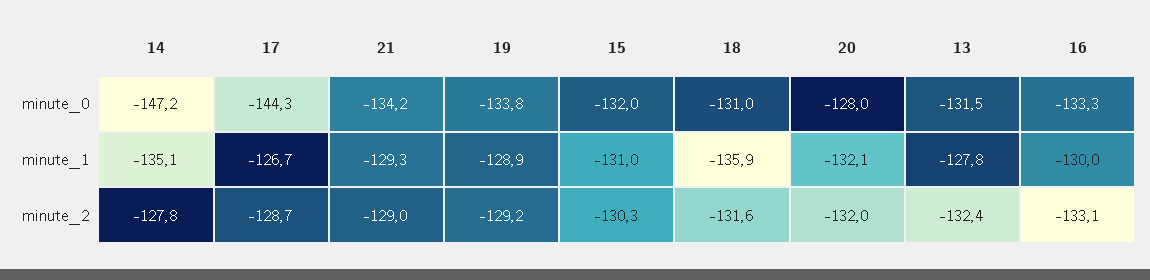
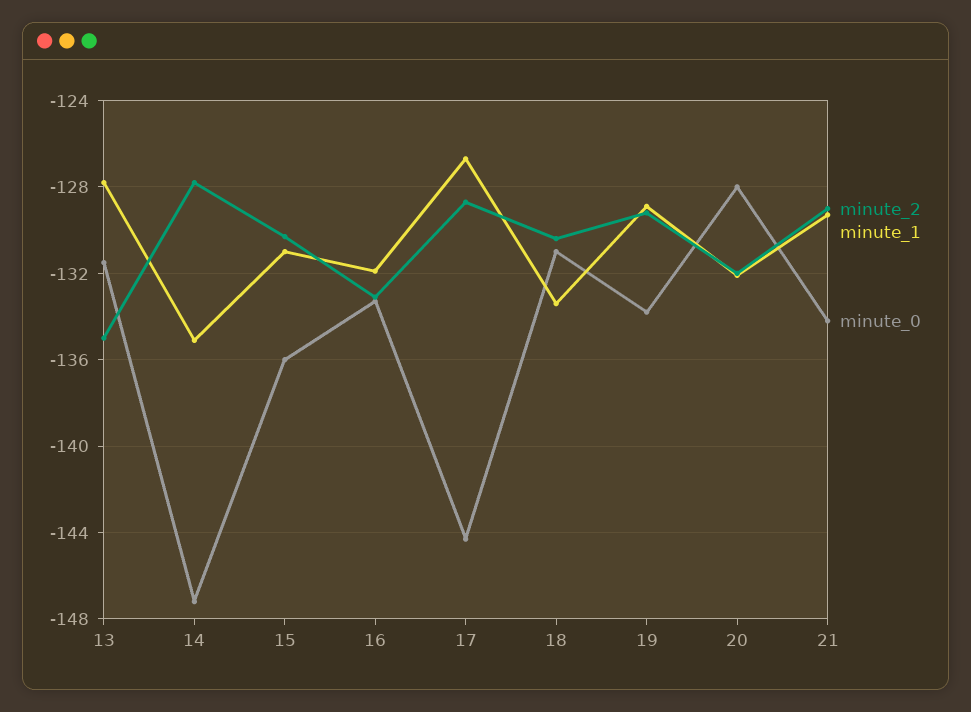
  {
    "minute_0": {
      "14": -147.2,
      "17": -144.3,
      "21": -134.2,
      "19": -133.8,
-     "15": -132,
+     "15": -136,
      "18": -131,
      "20": -128,
      "13": -131.5,
      "16": -133.3
    },
    "minute_1": {
      "14": -135.1,
      "17": -126.7,
      "21": -129.3,
      "19": -128.9,
      "15": -131,
-     "18": -135.9,
+     "18": -133.5,
      "20": -132.1,
      "13": -127.8,
-     "16": -130
+     "16": -132
    },
    "minute_2": {
      "14": -127.8,
      "17": -128.7,
      "21": -129,
      "19": -129.2,
      "15": -130.3,
-     "18": -131.6,
+     "18": -130.5,
      "20": -132,
-     "13": -132.4,
+     "13": -135,
      "16": -133.1
    }
  }

